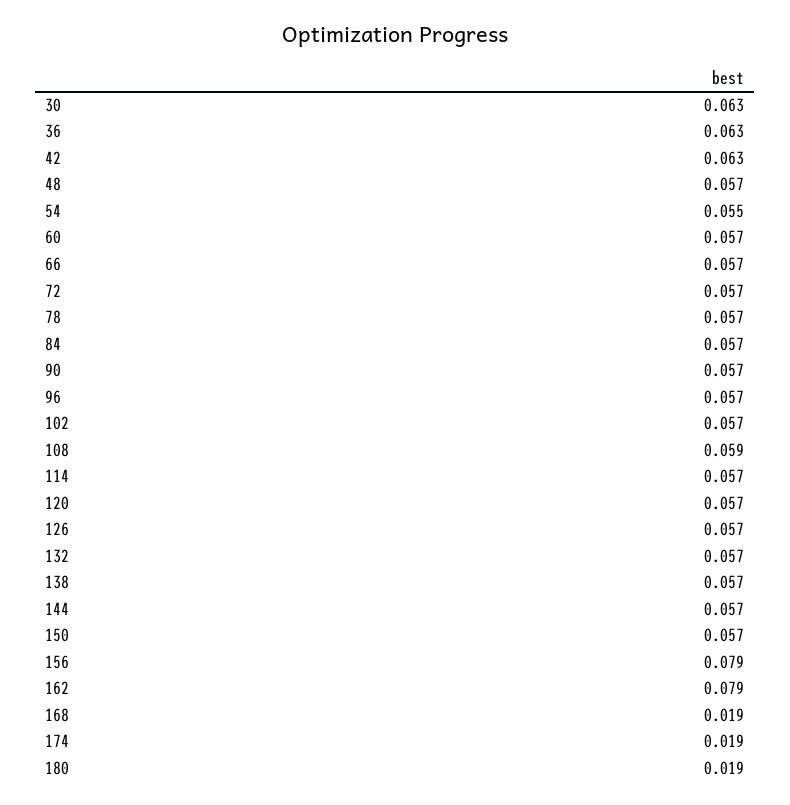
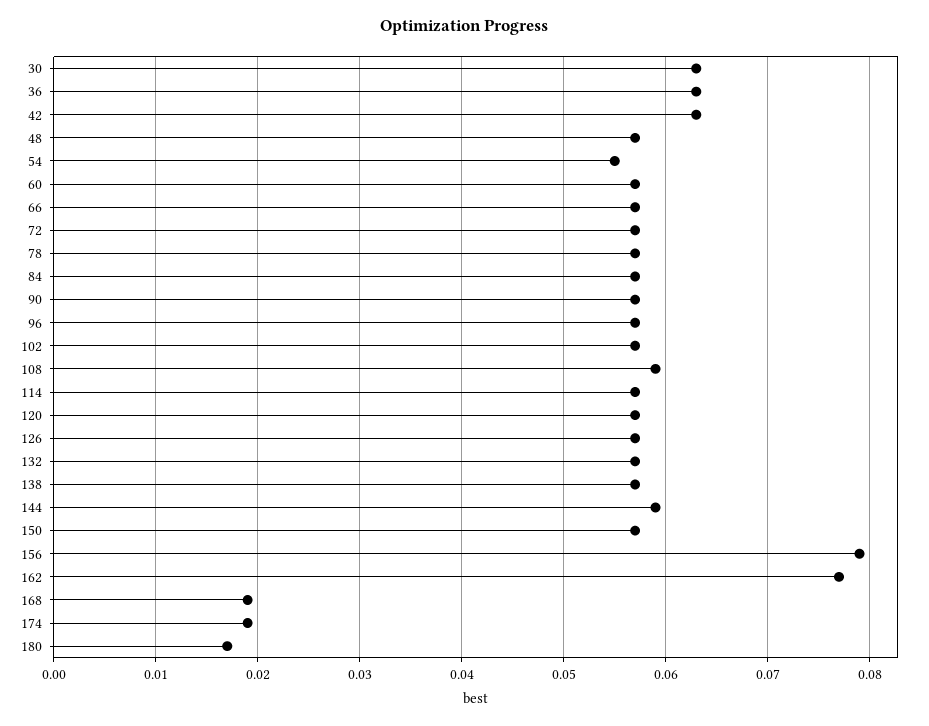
  {
    "30": 0.063,
    "36": 0.063,
    "42": 0.063,
    "48": 0.057,
    "54": 0.055,
    "60": 0.057,
    "66": 0.057,
    "72": 0.057,
    "78": 0.057,
    "84": 0.057,
    "90": 0.057,
    "96": 0.057,
    "102": 0.057,
    "108": 0.059,
    "114": 0.057,
    "120": 0.057,
    "126": 0.057,
    "132": 0.057,
    "138": 0.057,
-   "144": 0.057,
+   "144": 0.059,
    "150": 0.057,
    "156": 0.079,
-   "162": 0.079,
+   "162": 0.077,
    "168": 0.019,
    "174": 0.019,
-   "180": 0.019
+   "180": 0.017
  }

